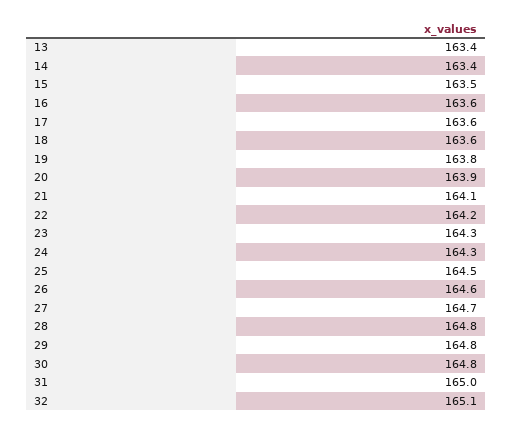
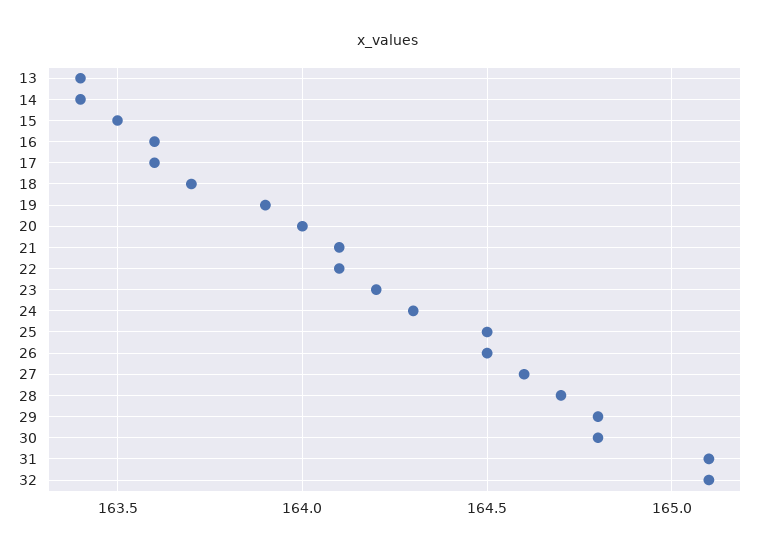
  {
    "13": 163.4,
    "14": 163.4,
    "15": 163.5,
    "16": 163.6,
    "17": 163.6,
-   "18": 163.6,
+   "18": 163.7,
-   "19": 163.8,
+   "19": 163.9,
-   "20": 163.9,
+   "20": 164,
    "21": 164.1,
-   "22": 164.2,
+   "22": 164.1,
-   "23": 164.3,
+   "23": 164.2,
    "24": 164.3,
    "25": 164.5,
-   "26": 164.6,
+   "26": 164.5,
-   "27": 164.7,
+   "27": 164.6,
-   "28": 164.8,
+   "28": 164.7,
    "29": 164.8,
    "30": 164.8,
-   "31": 165,
+   "31": 165.1,
    "32": 165.1
  }

